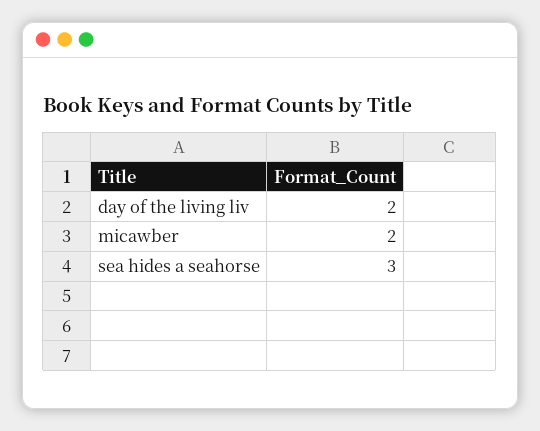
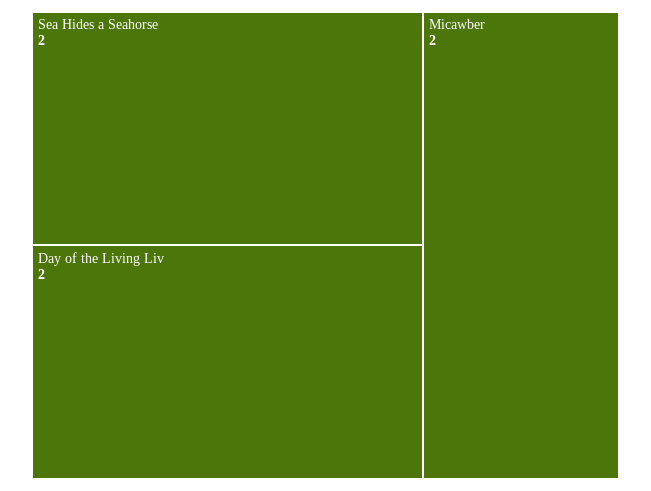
  {
    "day of the living liv": 2,
    "micawber": 2,
-   "sea hides a seahorse": 3
+   "sea hides a seahorse": 2
  }

